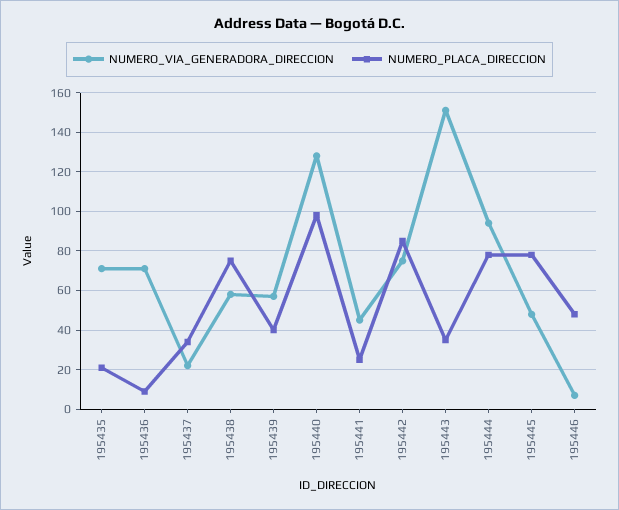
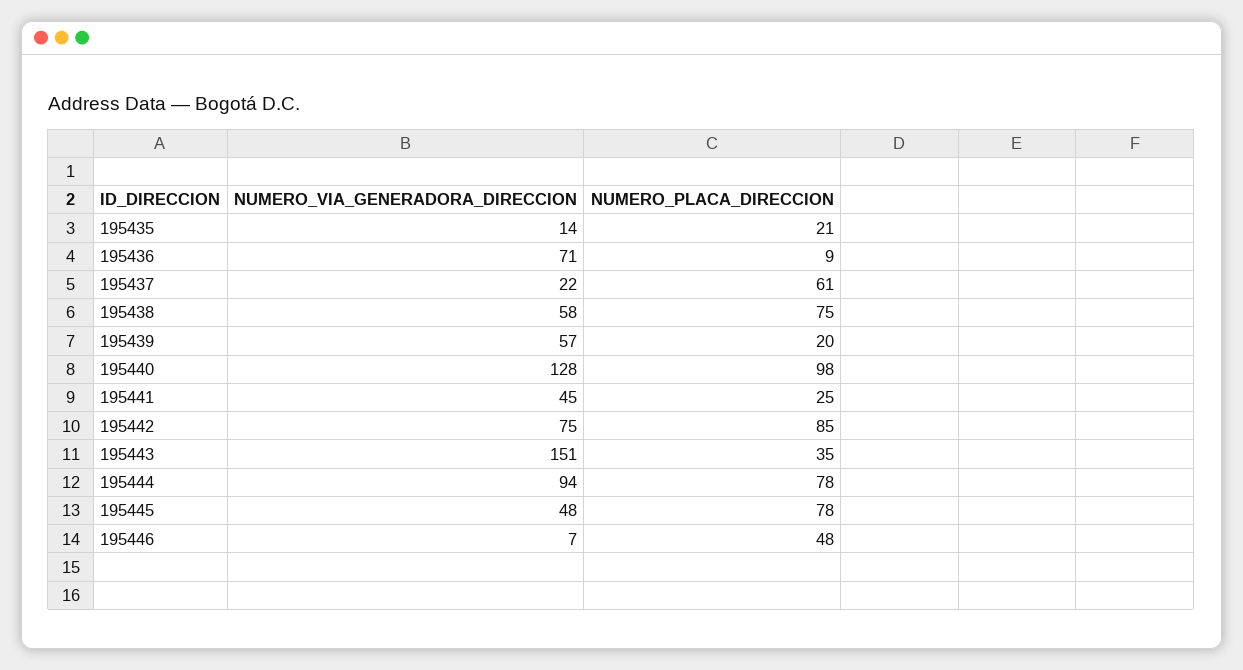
  {
    "NUMERO_VIA_GENERADORA_DIRECCION": {
-     "195435": 70,
+     "195435": 14,
      "195436": 71,
      "195437": 22,
      "195438": 58,
      "195439": 57,
      "195440": 128,
      "195441": 45,
      "195442": 75,
      "195443": 151,
      "195444": 94,
      "195445": 48,
      "195446": 7
    },
    "NUMERO_PLACA_DIRECCION": {
      "195435": 21,
      "195436": 9,
-     "195437": 35,
+     "195437": 61,
      "195438": 75,
-     "195439": 40,
+     "195439": 20,
      "195440": 98,
      "195441": 25,
      "195442": 85,
      "195443": 35,
      "195444": 78,
      "195445": 78,
      "195446": 48
    }
  }

